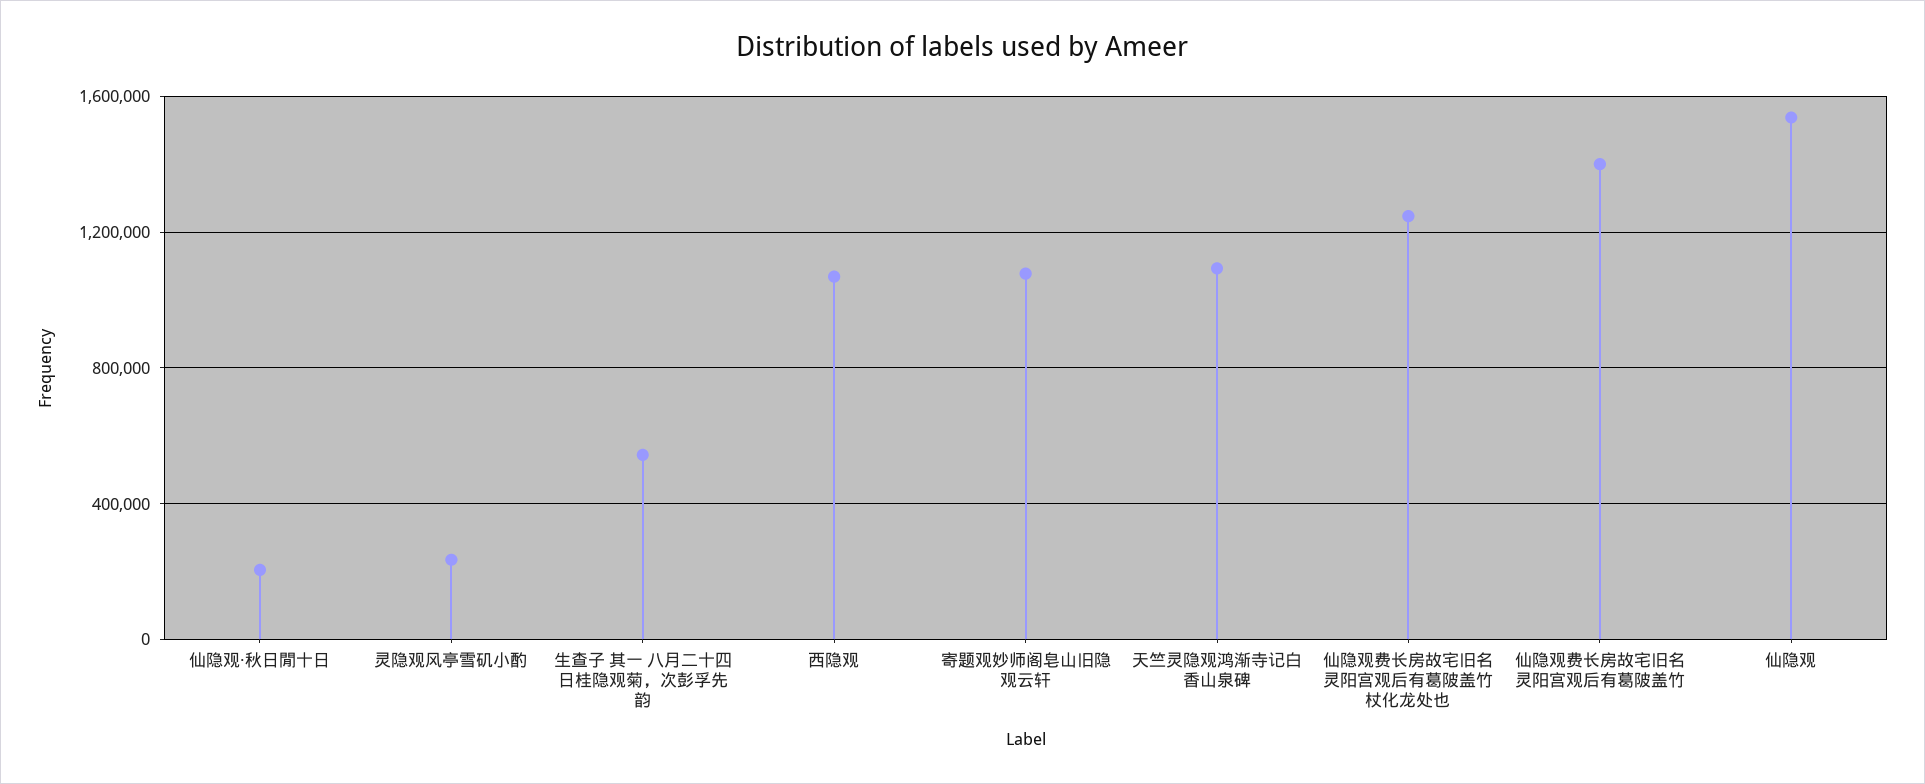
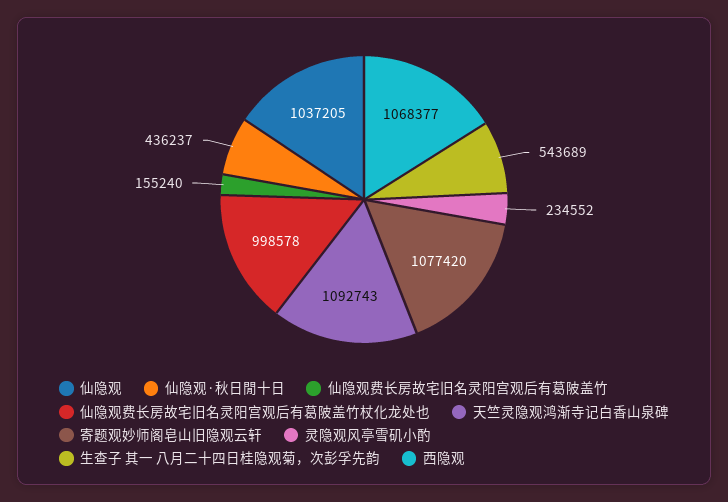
  {
-   "仙隐观·秋日閒十日": 200000,
+   "仙隐观·秋日閒十日": 436237,
    "灵隐观风亭雪矶小酌": 234552,
    "生查子 其一 八月二十四日桂隐观菊，次彭孚先韵": 543689,
    "西隐观": 1068377,
    "寄题观妙师阁皂山旧隐观云轩": 1077420,
    "天竺灵隐观鸿渐寺记白香山泉碑": 1092743,
-   "仙隐观费长房故宅旧名灵阳宫观后有葛陂盖竹杖化龙处也": 1250000,
+   "仙隐观费长房故宅旧名灵阳宫观后有葛陂盖竹杖化龙处也": 998578,
-   "仙隐观费长房故宅旧名灵阳宫观后有葛陂盖竹": 1400000,
+   "仙隐观费长房故宅旧名灵阳宫观后有葛陂盖竹": 155240,
-   "仙隐观": 1550000
+   "仙隐观": 1037205
  }

